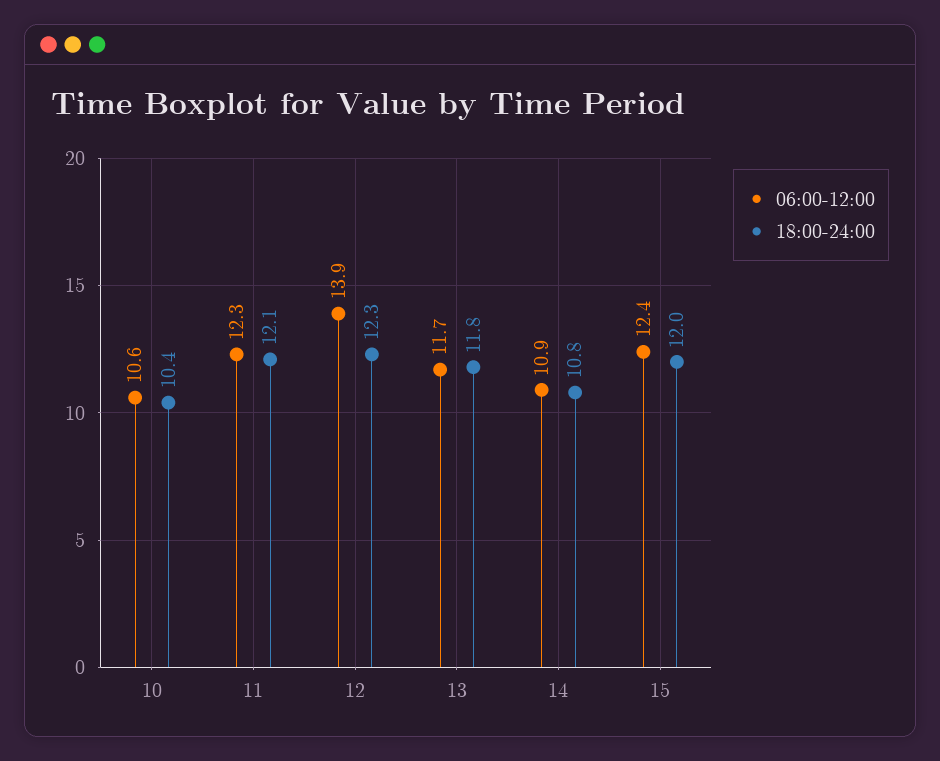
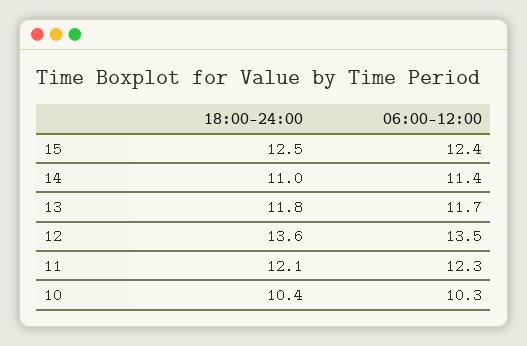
  {
    "06:00-12:00": {
-     "10": 10.6,
+     "10": 10.3,
      "11": 12.3,
-     "12": 13.9,
+     "12": 13.5,
      "13": 11.7,
-     "14": 10.9,
+     "14": 11.4,
      "15": 12.4
    },
    "18:00-24:00": {
      "10": 10.4,
      "11": 12.1,
-     "12": 12.3,
+     "12": 13.6,
      "13": 11.8,
-     "14": 10.8,
+     "14": 11,
-     "15": 12
+     "15": 12.5
    }
  }

